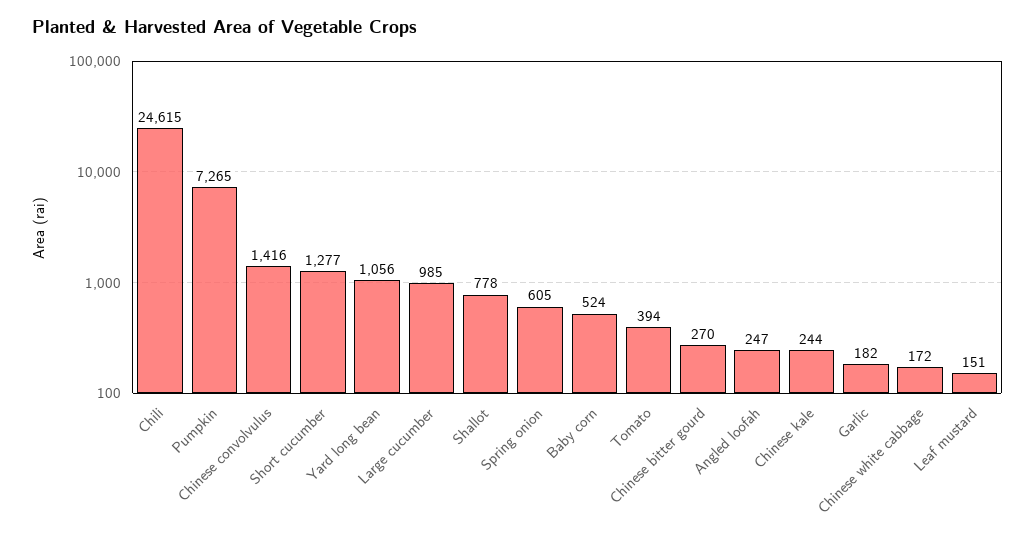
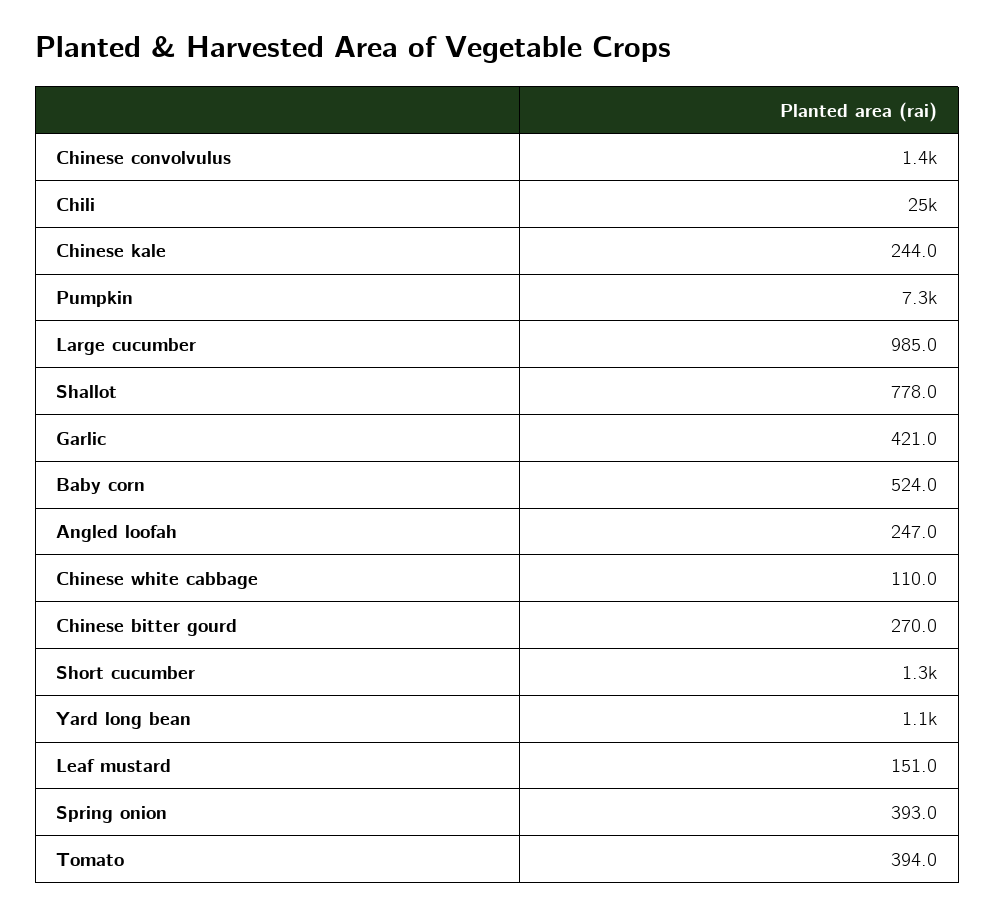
  {
    "Chili": 24615,
    "Pumpkin": 7265,
    "Chinese convolvulus": 1416,
    "Short cucumber": 1277,
    "Yard long bean": 1056,
    "Large cucumber": 985,
    "Shallot": 778,
-   "Spring onion": 605,
+   "Spring onion": 393,
    "Baby corn": 524,
    "Tomato": 394,
    "Chinese bitter gourd": 270,
    "Angled loofah": 247,
    "Chinese kale": 244,
-   "Garlic": 182,
+   "Garlic": 421,
-   "Chinese white cabbage": 172,
+   "Chinese white cabbage": 110,
    "Leaf mustard": 151
  }

